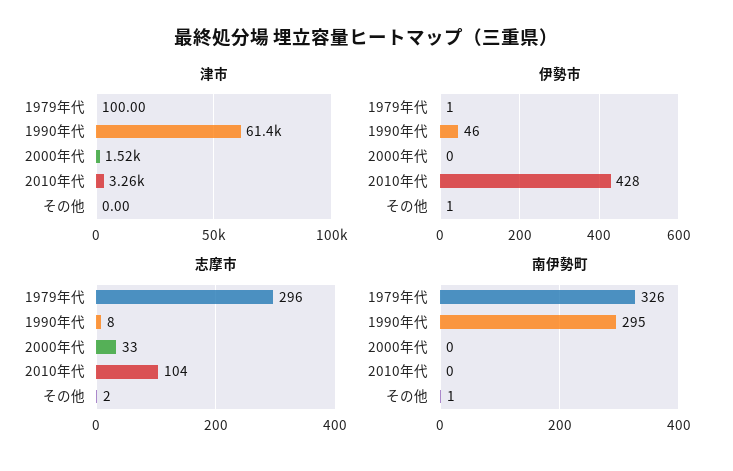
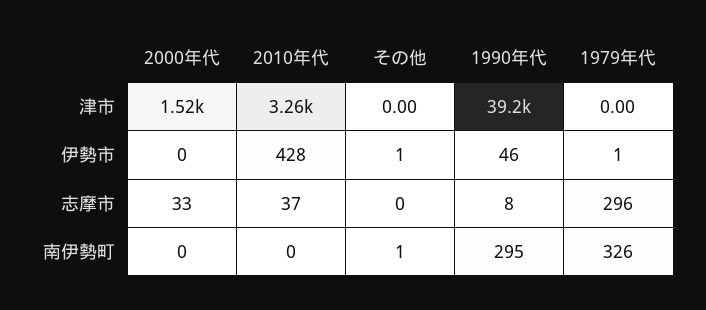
  {
    "津市": {
-     "1979年代": 100,
+     "1979年代": 0,
-     "1990年代": 61400,
+     "1990年代": 39200,
      "2000年代": 1520,
      "2010年代": 3260,
      "その他": 0
    },
    "伊勢市": {
      "1979年代": 1,
      "1990年代": 46,
      "2000年代": 0,
      "2010年代": 428,
      "その他": 1
    },
    "志摩市": {
      "1979年代": 296,
      "1990年代": 8,
      "2000年代": 33,
-     "2010年代": 104,
+     "2010年代": 37,
-     "その他": 2
+     "その他": 0
    },
    "南伊勢町": {
      "1979年代": 326,
      "1990年代": 295,
      "2000年代": 0,
      "2010年代": 0,
      "その他": 1
    }
  }

